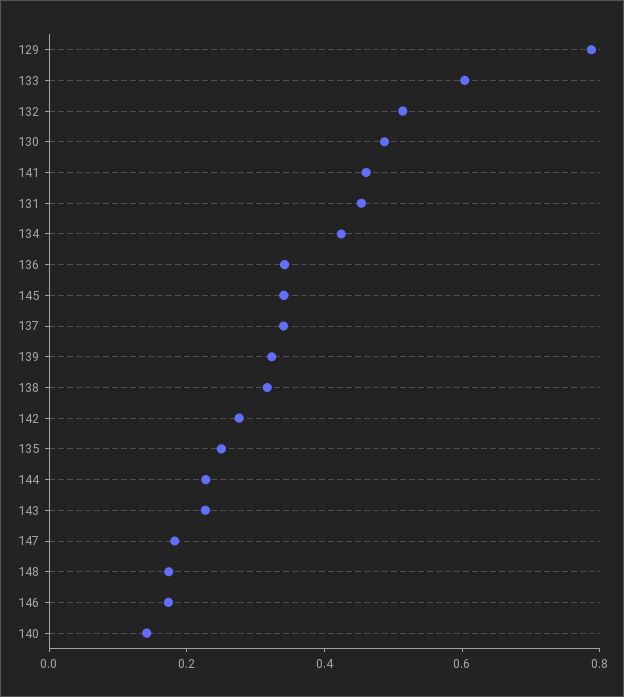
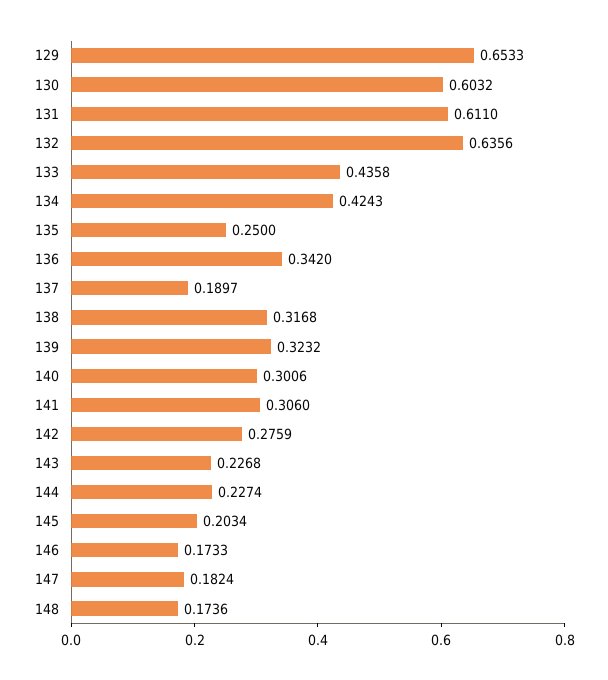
  {
-   "129": 0.8,
+   "129": 0.6533,
-   "133": 0.6,
+   "133": 0.4358,
-   "132": 0.5,
+   "132": 0.6356,
-   "130": 0.5,
+   "130": 0.6032,
-   "141": 0.45,
+   "141": 0.306,
-   "131": 0.45,
+   "131": 0.611,
    "134": 0.4243,
    "136": 0.342,
-   "145": 0.35,
+   "145": 0.2034,
-   "137": 0.35,
+   "137": 0.1897,
    "139": 0.3232,
    "138": 0.3168,
    "142": 0.2759,
    "135": 0.25,
    "144": 0.2274,
    "143": 0.2268,
    "147": 0.1824,
    "148": 0.1736,
    "146": 0.1733,
-   "140": 0.15
+   "140": 0.3006
  }

